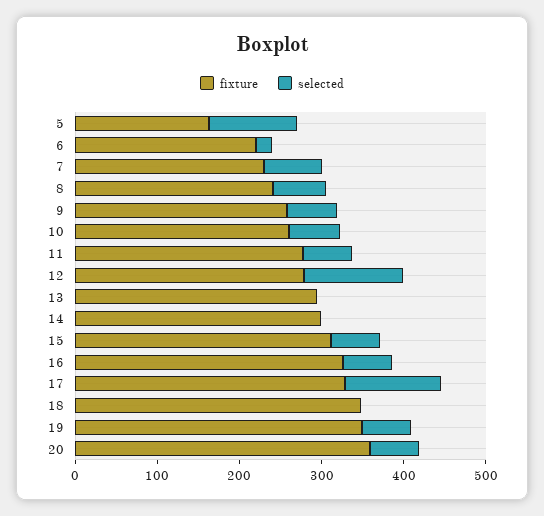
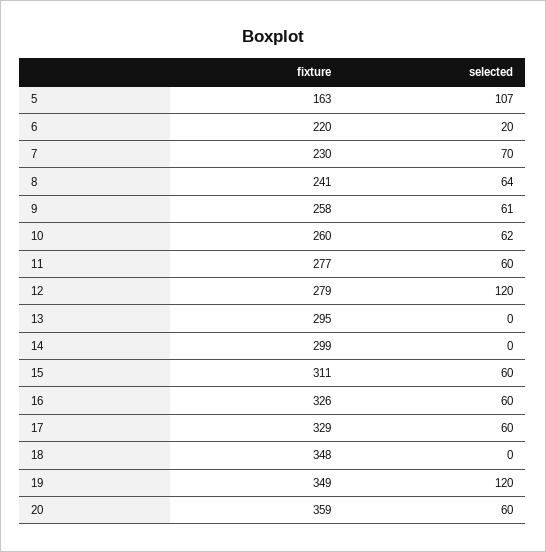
  {
    "fixture": {
      "5": 163,
      "6": 220,
      "7": 230,
      "8": 241,
      "9": 258,
      "10": 260,
      "11": 277,
      "12": 279,
      "13": 295,
      "14": 299,
      "15": 311,
      "16": 326,
      "17": 329,
      "18": 348,
      "19": 349,
      "20": 359
    },
    "selected": {
      "5": 107,
      "6": 20,
      "7": 70,
      "8": 64,
      "9": 61,
      "10": 62,
      "11": 60,
      "12": 120,
      "13": 0,
      "14": 0,
      "15": 60,
      "16": 60,
-     "17": 120,
+     "17": 60,
      "18": 0,
-     "19": 60,
+     "19": 120,
      "20": 60
    }
  }

